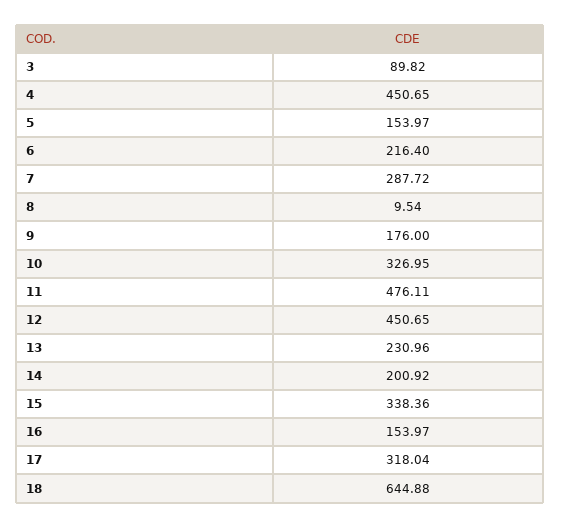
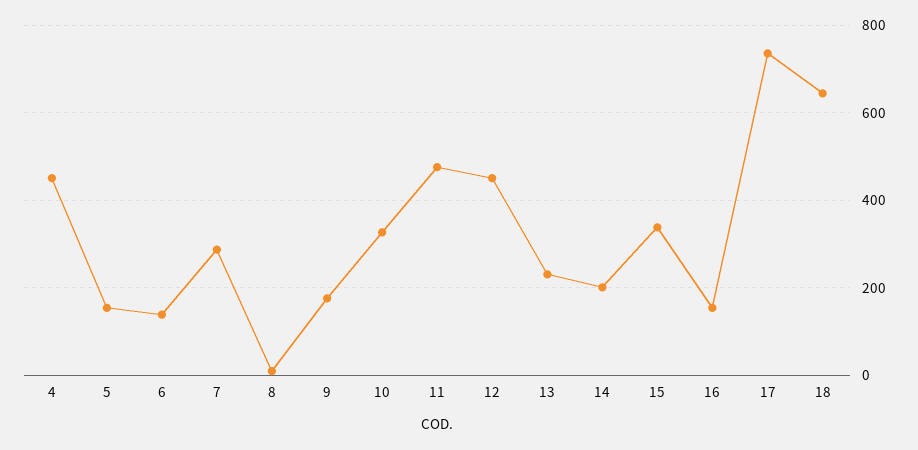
  {
-   "3": 89.82,
    "4": 450.65,
    "5": 153.97,
-   "6": 216.4,
+   "6": 140,
    "7": 287.72,
    "8": 9.54,
    "9": 176,
    "10": 326.95,
    "11": 476.11,
    "12": 450.65,
    "13": 230.96,
    "14": 200.92,
    "15": 338.36,
    "16": 153.97,
-   "17": 318.04,
+   "17": 740,
    "18": 644.88
  }

